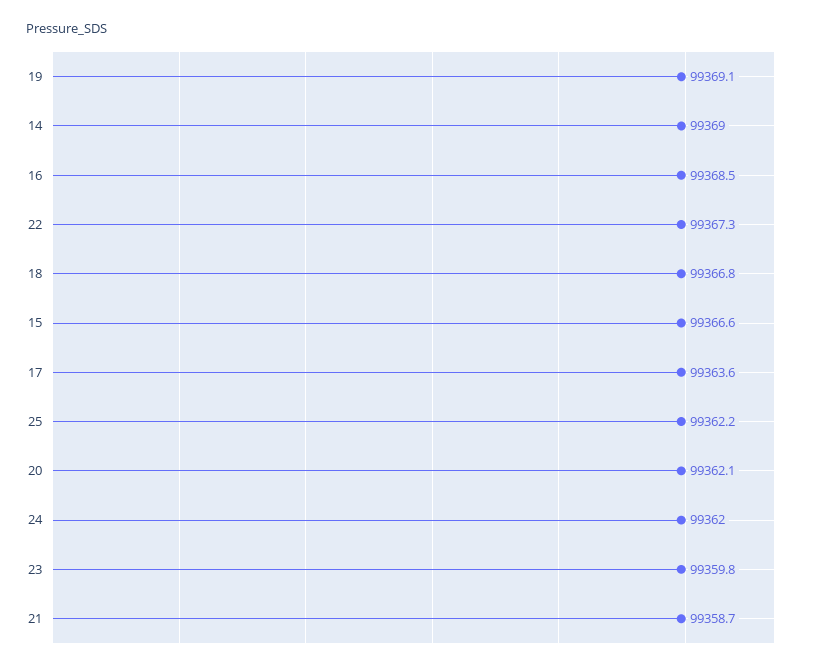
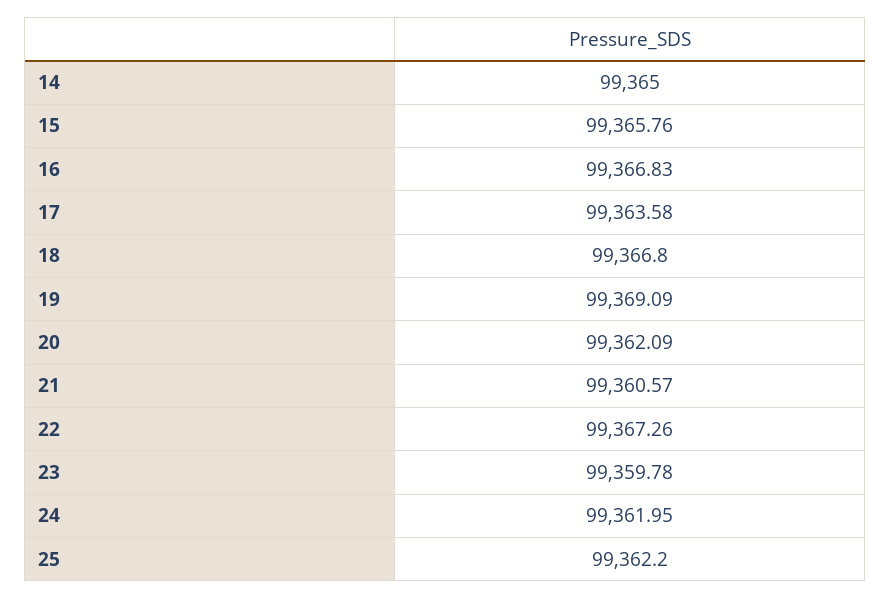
  {
    "19": 99369.09,
-   "14": 99369,
+   "14": 99365,
-   "16": 99368.5,
+   "16": 99366.83,
    "22": 99367.26,
    "18": 99366.8,
-   "15": 99366.6,
+   "15": 99365.76,
    "17": 99363.58,
    "25": 99362.2,
    "20": 99362.09,
    "24": 99361.95,
    "23": 99359.78,
-   "21": 99358.7
+   "21": 99360.57
  }

